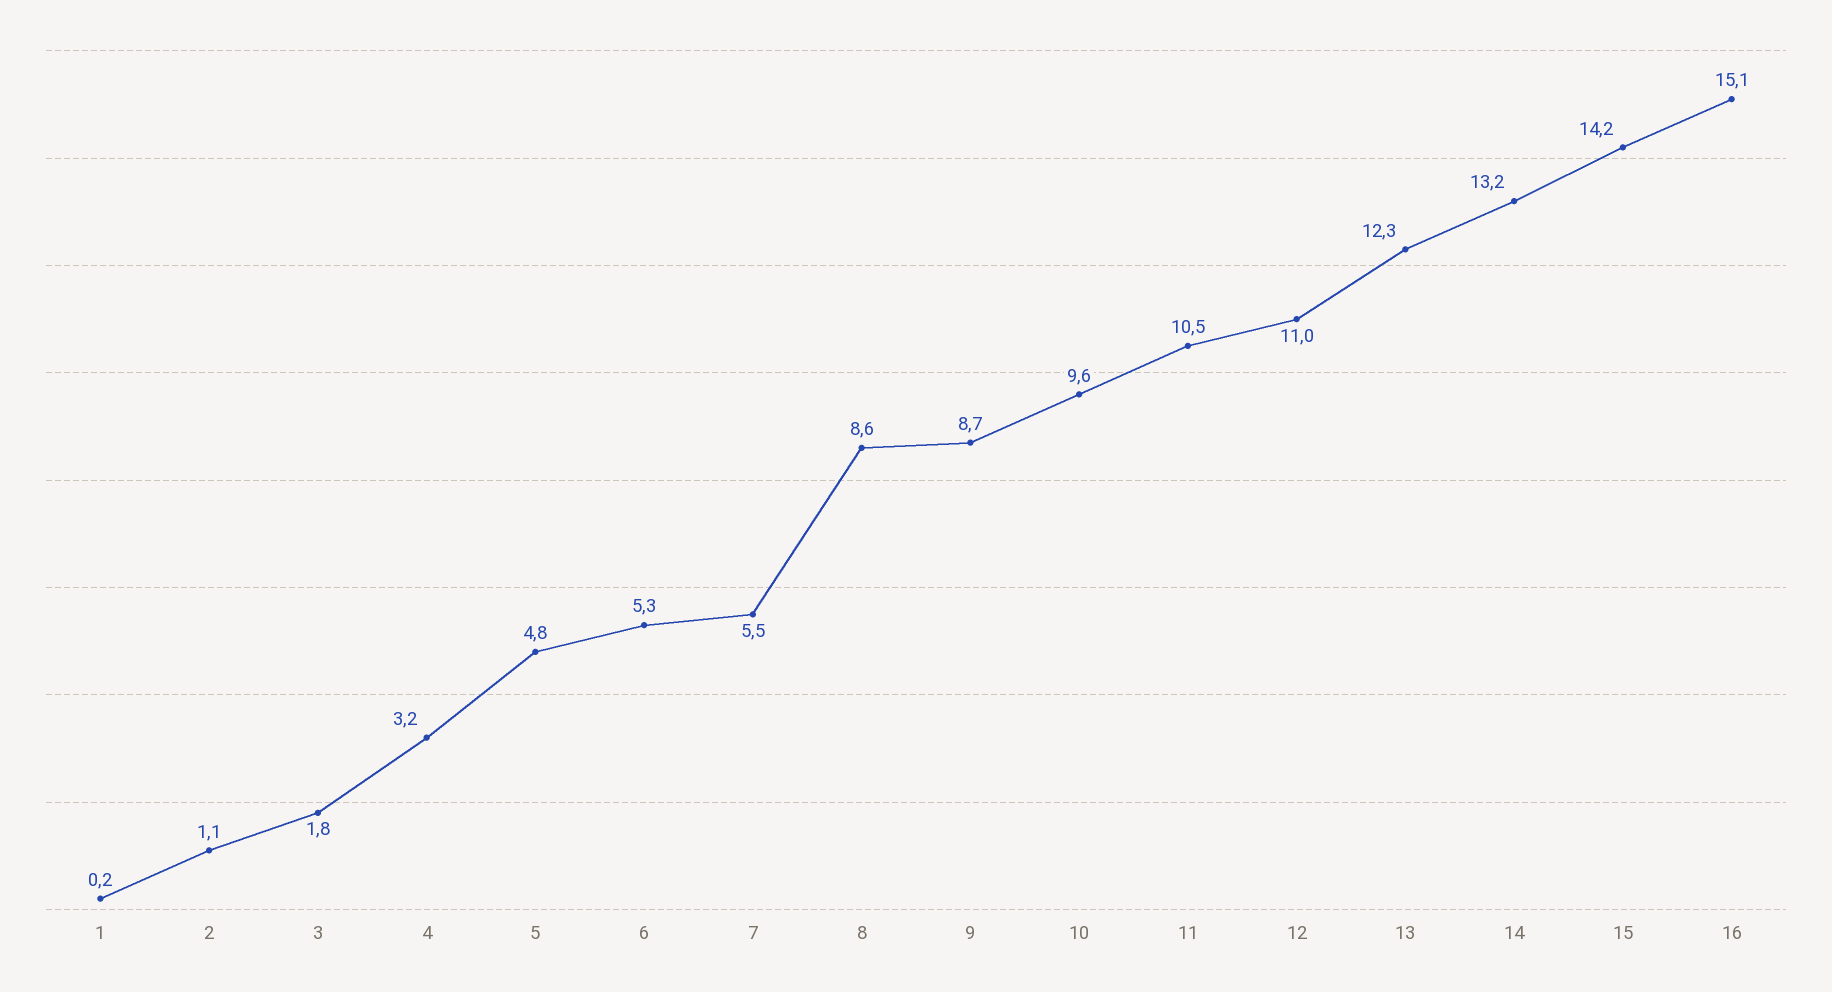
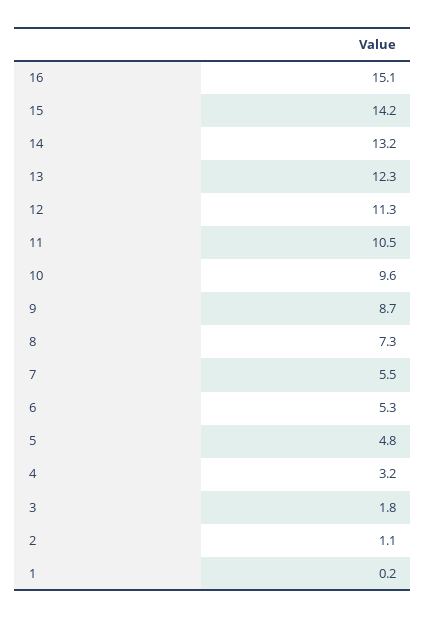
  {
    "1": 0.2,
    "2": 1.1,
    "3": 1.8,
    "4": 3.2,
    "5": 4.8,
    "6": 5.3,
    "7": 5.5,
-   "8": 8.6,
+   "8": 7.3,
    "9": 8.7,
    "10": 9.6,
    "11": 10.5,
-   "12": 11,
+   "12": 11.3,
    "13": 12.3,
    "14": 13.2,
    "15": 14.2,
    "16": 15.1
  }

